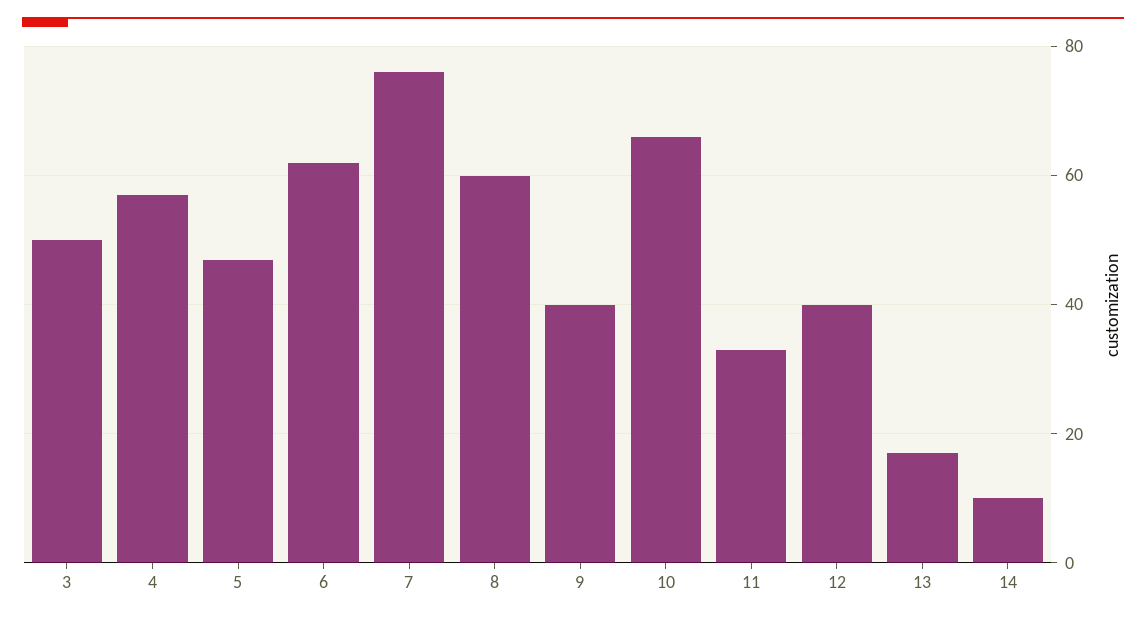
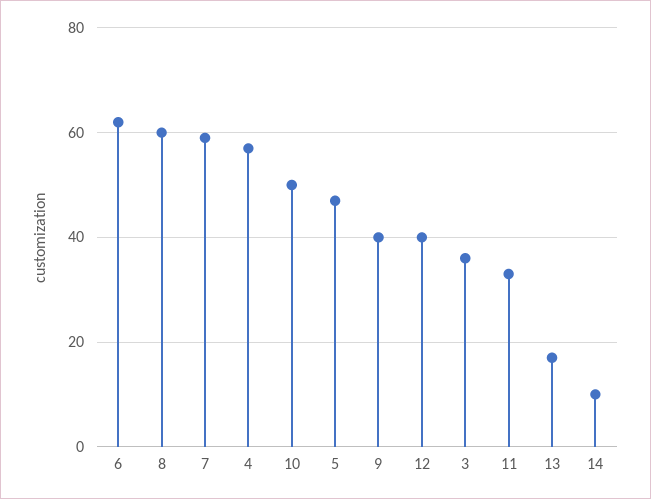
  {
-   "3": 50,
+   "3": 35,
    "4": 55,
    "5": 45,
    "6": 60,
-   "7": 75,
+   "7": 60,
    "8": 60,
    "9": 40,
-   "10": 65,
+   "10": 50,
    "11": 35,
    "12": 40,
    "13": 15,
    "14": 10
  }

